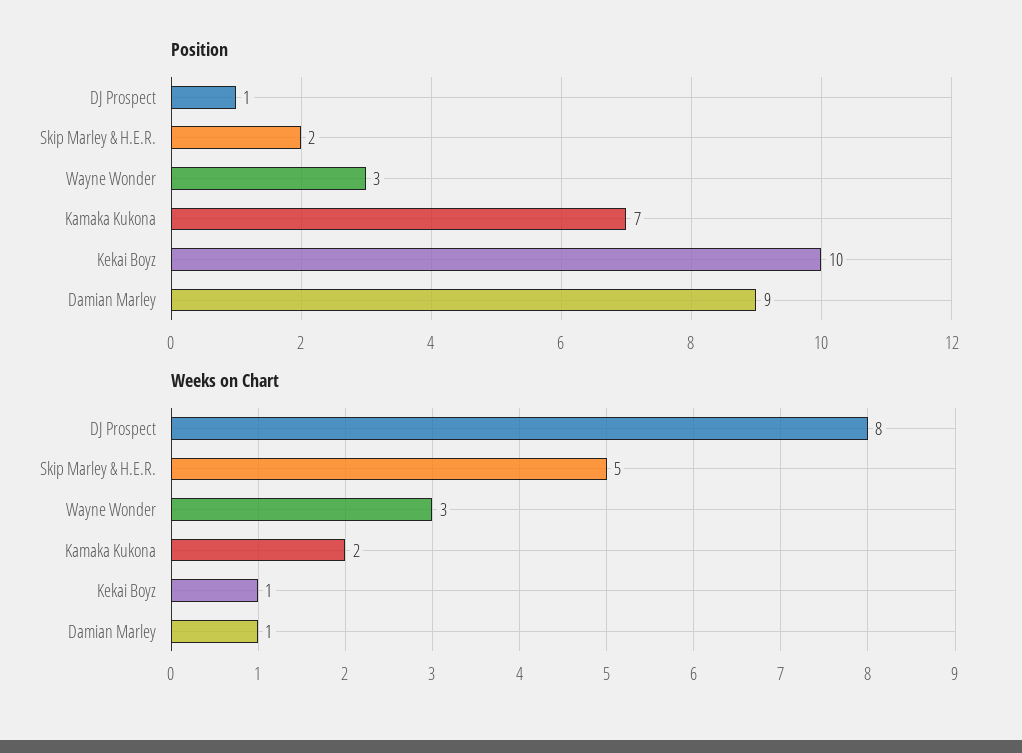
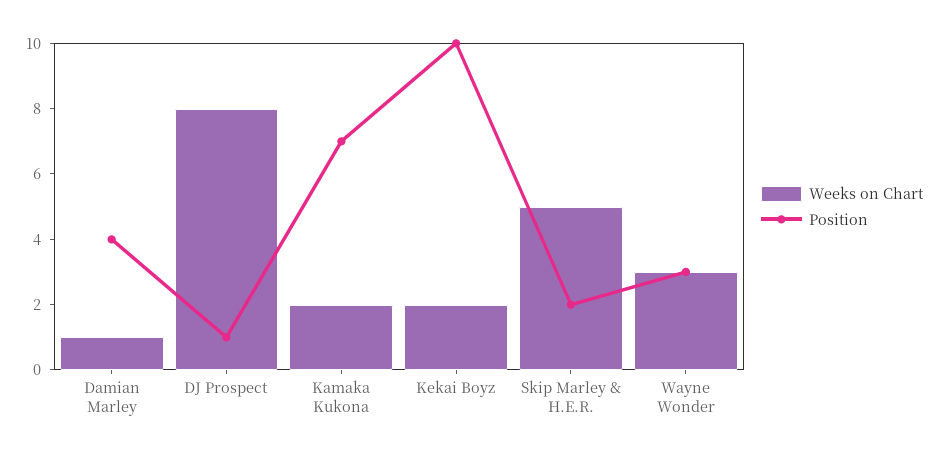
  {
    "Position": {
      "DJ Prospect": 1,
      "Skip Marley & H.E.R.": 2,
      "Wayne Wonder": 3,
      "Kamaka Kukona": 7,
      "Kekai Boyz": 10,
-     "Damian Marley": 9
+     "Damian Marley": 4
    },
    "Weeks on Chart": {
      "DJ Prospect": 8,
      "Skip Marley & H.E.R.": 5,
      "Wayne Wonder": 3,
      "Kamaka Kukona": 2,
-     "Kekai Boyz": 1,
+     "Kekai Boyz": 2,
      "Damian Marley": 1
    }
  }

